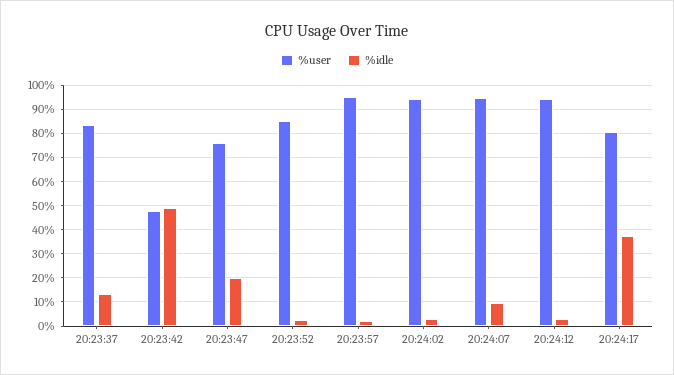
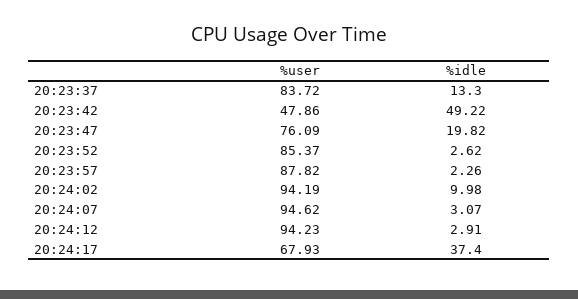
  {
    "%user": {
      "20:23:37": 83.72,
      "20:23:42": 47.86,
      "20:23:47": 76.09,
      "20:23:52": 85.37,
-     "20:23:57": 95,
+     "20:23:57": 87.82,
      "20:24:02": 94.19,
      "20:24:07": 94.62,
      "20:24:12": 94.23,
-     "20:24:17": 80
+     "20:24:17": 67.93
    },
    "%idle": {
      "20:23:37": 13.3,
      "20:23:42": 49.22,
      "20:23:47": 19.82,
      "20:23:52": 2.62,
      "20:23:57": 2.26,
-     "20:24:02": 2.5,
+     "20:24:02": 9.98,
-     "20:24:07": 10,
+     "20:24:07": 3.07,
      "20:24:12": 2.91,
      "20:24:17": 37.4
    }
  }

